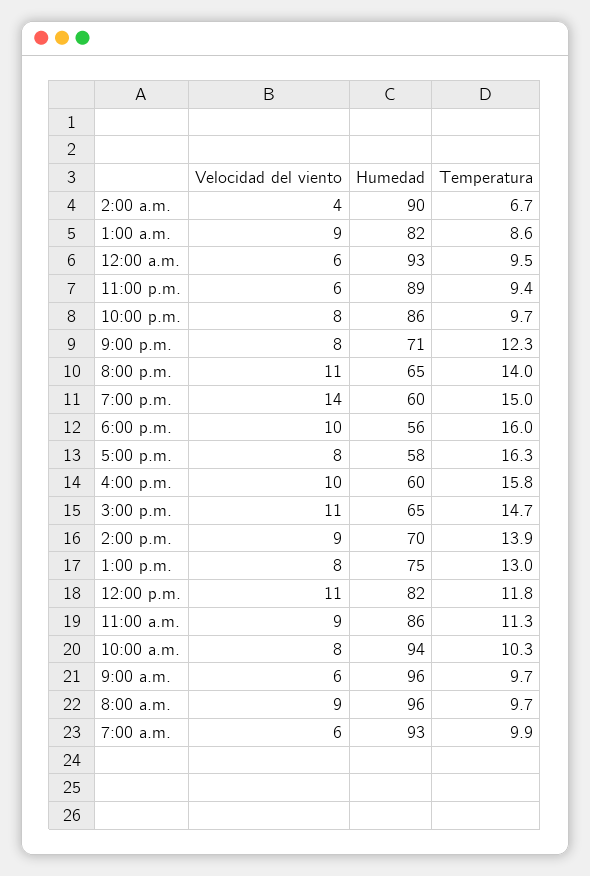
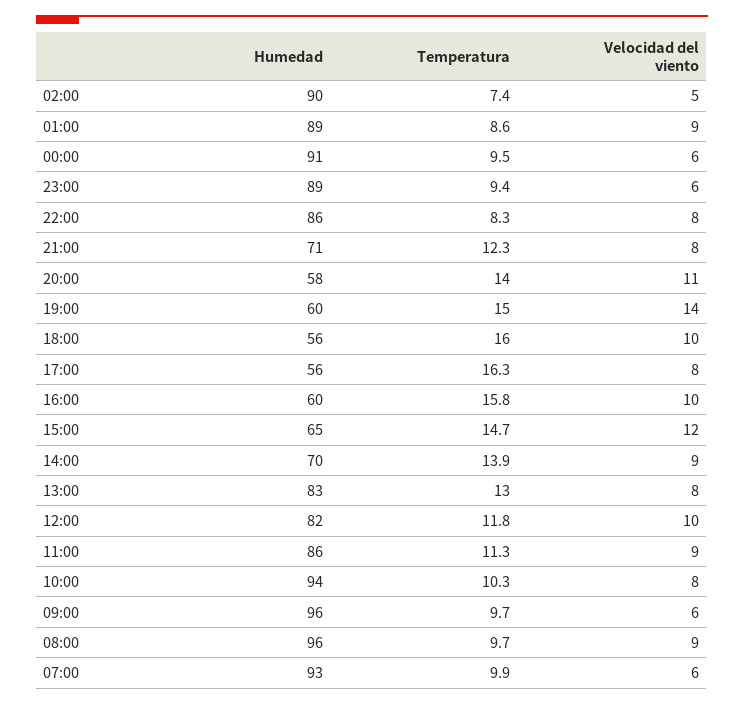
  {
    "Velocidad del viento": {
-     "2:00 a.m.": 4,
+     "2:00 a.m.": 5,
      "1:00 a.m.": 9,
      "12:00 a.m.": 6,
      "11:00 p.m.": 6,
      "10:00 p.m.": 8,
      "9:00 p.m.": 8,
      "8:00 p.m.": 11,
      "7:00 p.m.": 14,
      "6:00 p.m.": 10,
      "5:00 p.m.": 8,
      "4:00 p.m.": 10,
-     "3:00 p.m.": 11,
+     "3:00 p.m.": 12,
      "2:00 p.m.": 9,
      "1:00 p.m.": 8,
-     "12:00 p.m.": 11,
+     "12:00 p.m.": 10,
      "11:00 a.m.": 9,
      "10:00 a.m.": 8,
      "9:00 a.m.": 6,
      "8:00 a.m.": 9,
      "7:00 a.m.": 6
    },
    "Humedad": {
      "2:00 a.m.": 90,
-     "1:00 a.m.": 82,
+     "1:00 a.m.": 89,
-     "12:00 a.m.": 93,
+     "12:00 a.m.": 91,
      "11:00 p.m.": 89,
      "10:00 p.m.": 86,
      "9:00 p.m.": 71,
-     "8:00 p.m.": 65,
+     "8:00 p.m.": 58,
      "7:00 p.m.": 60,
      "6:00 p.m.": 56,
-     "5:00 p.m.": 58,
+     "5:00 p.m.": 56,
      "4:00 p.m.": 60,
      "3:00 p.m.": 65,
      "2:00 p.m.": 70,
-     "1:00 p.m.": 75,
+     "1:00 p.m.": 83,
      "12:00 p.m.": 82,
      "11:00 a.m.": 86,
      "10:00 a.m.": 94,
      "9:00 a.m.": 96,
      "8:00 a.m.": 96,
      "7:00 a.m.": 93
    },
    "Temperatura": {
-     "2:00 a.m.": 6.7,
+     "2:00 a.m.": 7.4,
      "1:00 a.m.": 8.6,
      "12:00 a.m.": 9.5,
      "11:00 p.m.": 9.4,
-     "10:00 p.m.": 9.7,
+     "10:00 p.m.": 8.3,
      "9:00 p.m.": 12.3,
      "8:00 p.m.": 14,
      "7:00 p.m.": 15,
      "6:00 p.m.": 16,
      "5:00 p.m.": 16.3,
      "4:00 p.m.": 15.8,
      "3:00 p.m.": 14.7,
      "2:00 p.m.": 13.9,
      "1:00 p.m.": 13,
      "12:00 p.m.": 11.8,
      "11:00 a.m.": 11.3,
      "10:00 a.m.": 10.3,
      "9:00 a.m.": 9.7,
      "8:00 a.m.": 9.7,
      "7:00 a.m.": 9.9
    }
  }

